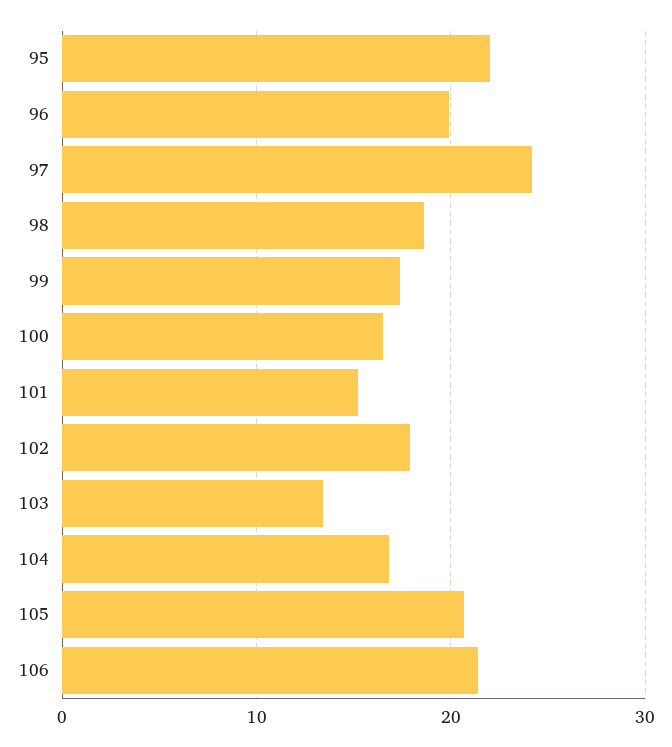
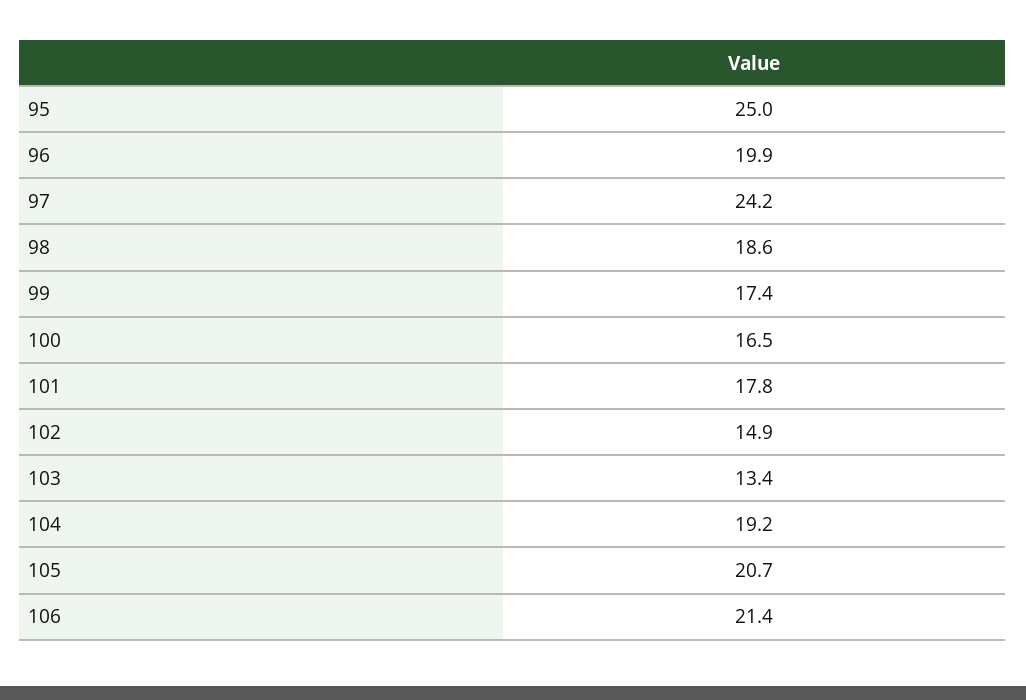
  {
-   "95": 22,
+   "95": 25,
    "96": 19.9,
    "97": 24.2,
    "98": 18.6,
    "99": 17.4,
    "100": 16.5,
-   "101": 15,
+   "101": 17.8,
-   "102": 18,
+   "102": 14.9,
    "103": 13.4,
-   "104": 17,
+   "104": 19.2,
    "105": 20.7,
    "106": 21.4
  }

